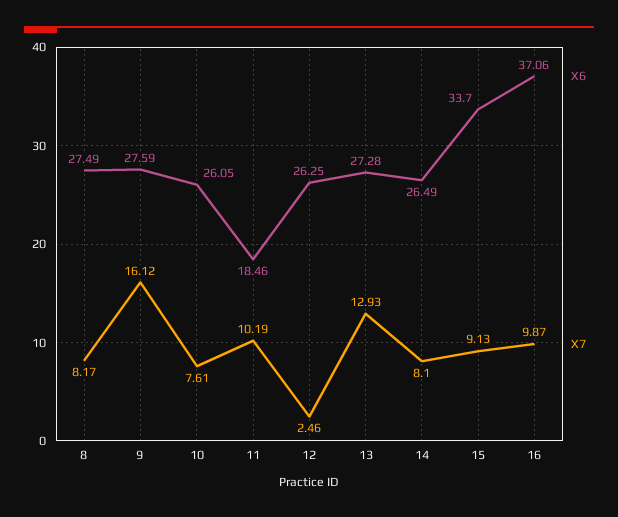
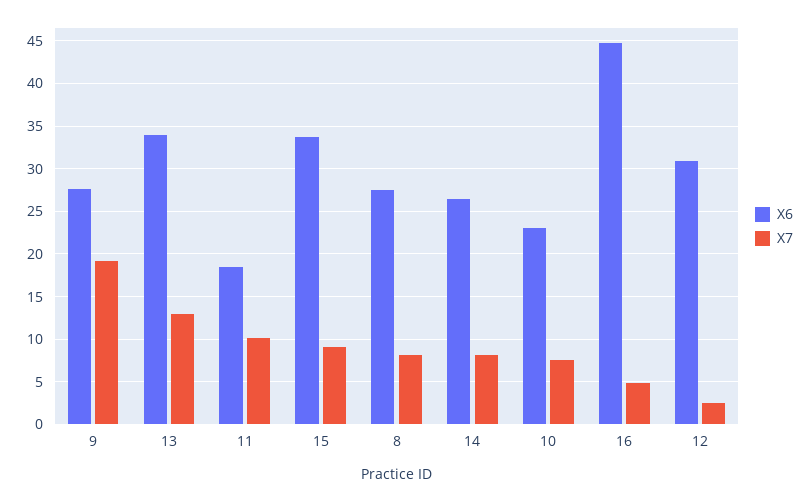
  {
    "X6": {
      "8": 27.49,
      "9": 27.59,
-     "10": 26.05,
+     "10": 23,
      "11": 18.46,
-     "12": 26.25,
+     "12": 31,
-     "13": 27.28,
+     "13": 34,
      "14": 26.49,
      "15": 33.7,
-     "16": 37.06
+     "16": 45
    },
    "X7": {
      "8": 8.17,
-     "9": 16.12,
+     "9": 19,
      "10": 7.61,
      "11": 10.19,
      "12": 2.46,
      "13": 12.93,
      "14": 8.1,
      "15": 9.13,
-     "16": 9.87
+     "16": 5
    }
  }

